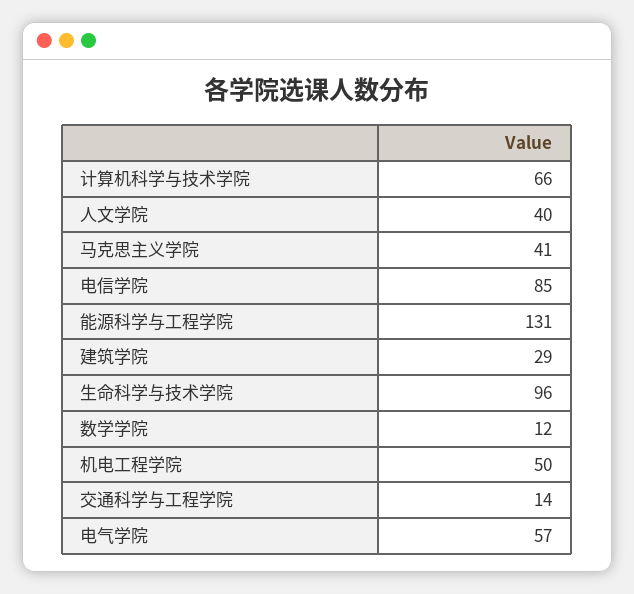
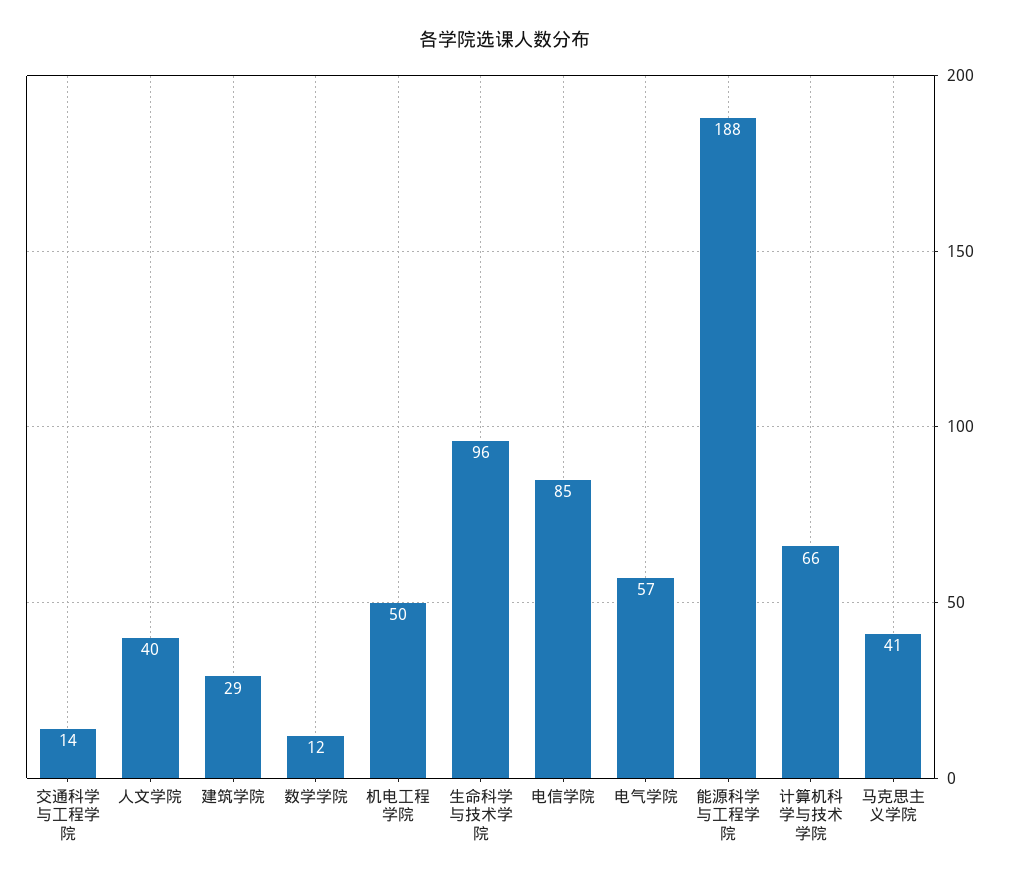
  {
    "计算机科学与技术学院": 66,
    "人文学院": 40,
    "马克思主义学院": 41,
    "电信学院": 85,
-   "能源科学与工程学院": 131,
+   "能源科学与工程学院": 188,
    "建筑学院": 29,
    "生命科学与技术学院": 96,
    "数学学院": 12,
    "机电工程学院": 50,
    "交通科学与工程学院": 14,
    "电气学院": 57
  }

